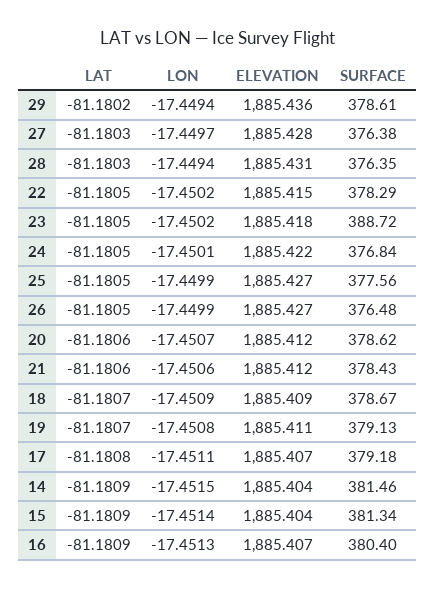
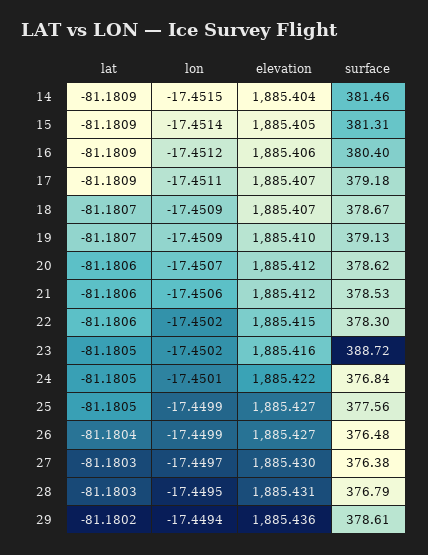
  {
    "LAT": {
      "29": -81.1802,
      "27": -81.1803,
      "28": -81.1803,
-     "22": -81.1805,
+     "22": -81.1806,
      "23": -81.1805,
      "24": -81.1805,
      "25": -81.1805,
-     "26": -81.1805,
+     "26": -81.1804,
      "20": -81.1806,
      "21": -81.1806,
      "18": -81.1807,
      "19": -81.1807,
-     "17": -81.1808,
+     "17": -81.1809,
      "14": -81.1809,
      "15": -81.1809,
      "16": -81.1809
    },
    "LON": {
      "29": -17.4494,
      "27": -17.4497,
-     "28": -17.4494,
+     "28": -17.4495,
      "22": -17.4502,
      "23": -17.4502,
      "24": -17.4501,
      "25": -17.4499,
      "26": -17.4499,
      "20": -17.4507,
      "21": -17.4506,
      "18": -17.4509,
-     "19": -17.4508,
+     "19": -17.4509,
      "17": -17.4511,
      "14": -17.4515,
      "15": -17.4514,
-     "16": -17.4513
+     "16": -17.4512
    },
    "ELEVATION": {
      "29": 1885.436,
-     "27": 1885.428,
+     "27": 1885.43,
      "28": 1885.431,
      "22": 1885.415,
-     "23": 1885.418,
+     "23": 1885.416,
      "24": 1885.422,
      "25": 1885.427,
      "26": 1885.427,
      "20": 1885.412,
      "21": 1885.412,
-     "18": 1885.409,
+     "18": 1885.407,
-     "19": 1885.411,
+     "19": 1885.41,
      "17": 1885.407,
      "14": 1885.404,
-     "15": 1885.404,
+     "15": 1885.405,
-     "16": 1885.407
+     "16": 1885.406
    },
    "SURFACE": {
      "29": 378.61,
      "27": 376.38,
-     "28": 376.35,
+     "28": 376.79,
-     "22": 378.29,
+     "22": 378.3,
      "23": 388.72,
      "24": 376.84,
      "25": 377.56,
      "26": 376.48,
      "20": 378.62,
-     "21": 378.43,
+     "21": 378.53,
      "18": 378.67,
      "19": 379.13,
      "17": 379.18,
      "14": 381.46,
-     "15": 381.34,
+     "15": 381.31,
      "16": 380.4
    }
  }

